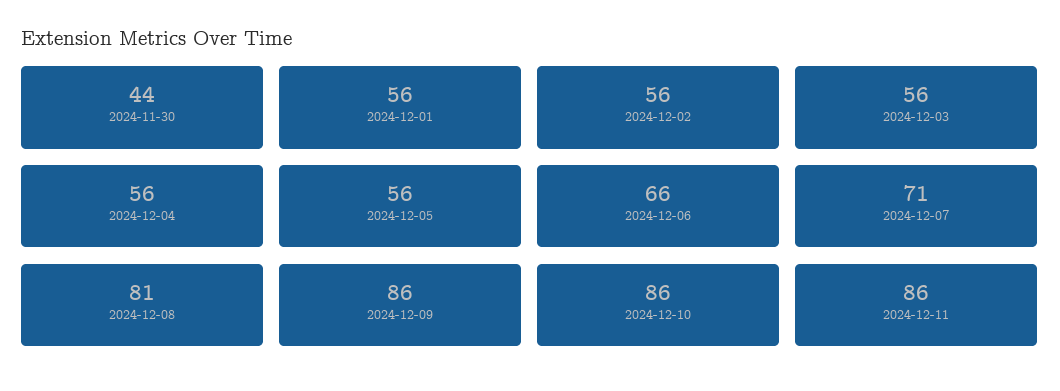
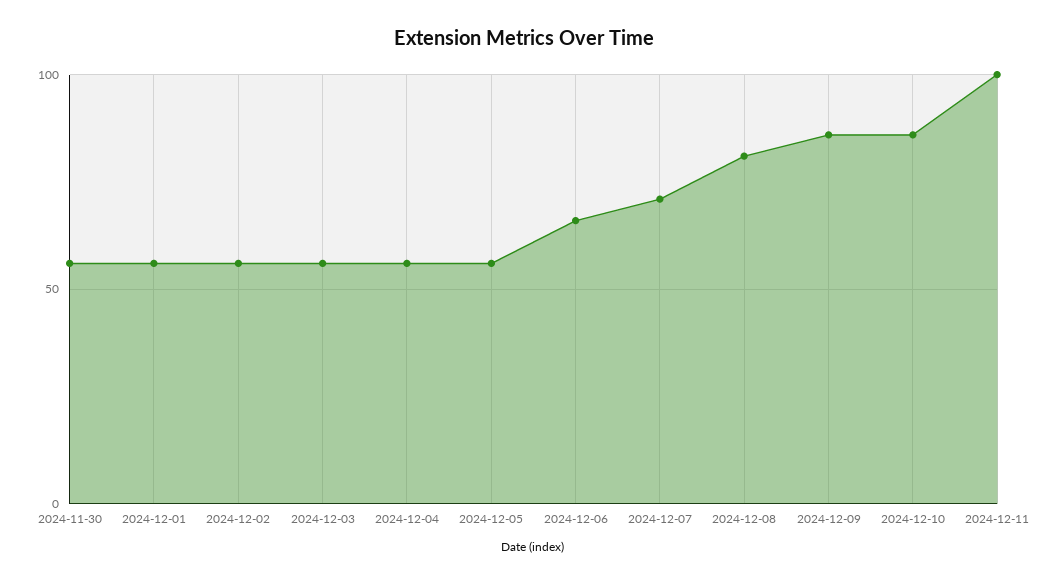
  {
-   "2024-11-30": 44,
+   "2024-11-30": 55,
    "2024-12-01": 56,
    "2024-12-02": 56,
    "2024-12-03": 56,
    "2024-12-04": 56,
    "2024-12-05": 56,
    "2024-12-06": 66,
    "2024-12-07": 71,
    "2024-12-08": 81,
    "2024-12-09": 86,
    "2024-12-10": 86,
-   "2024-12-11": 86
+   "2024-12-11": 100
  }

